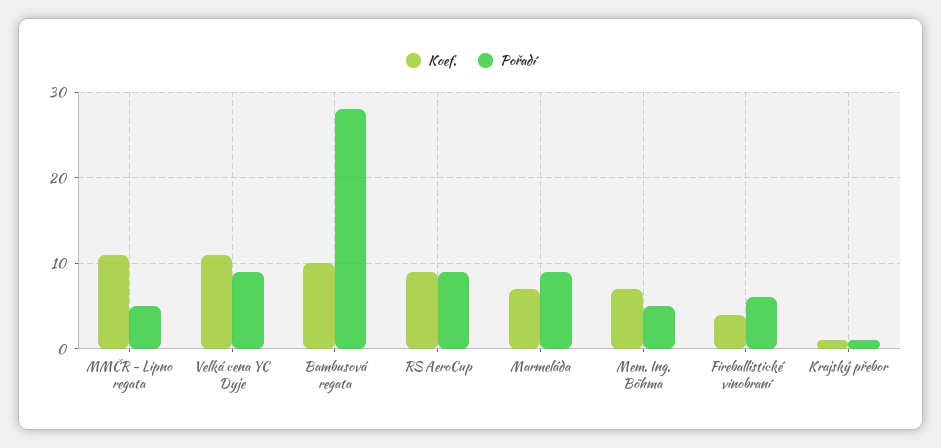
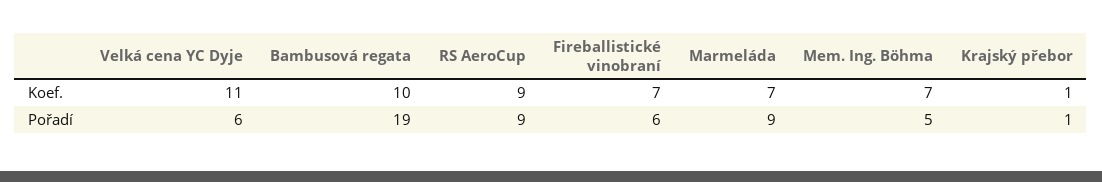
  {
    "Koef.": {
-     "MMČR - Lipno regata": 11,
      "Velká cena YC Dyje": 11,
      "Bambusová regata": 10,
      "RS AeroCup": 9,
      "Marmeláda": 7,
      "Mem. Ing. Böhma": 7,
-     "Fireballistické vinobraní": 4,
+     "Fireballistické vinobraní": 7,
      "Krajský přebor": 1
    },
    "Pořadí": {
-     "MMČR - Lipno regata": 5,
-     "Velká cena YC Dyje": 9,
+     "Velká cena YC Dyje": 6,
-     "Bambusová regata": 28,
+     "Bambusová regata": 19,
      "RS AeroCup": 9,
      "Marmeláda": 9,
      "Mem. Ing. Böhma": 5,
      "Fireballistické vinobraní": 6,
      "Krajský přebor": 1
    }
  }

